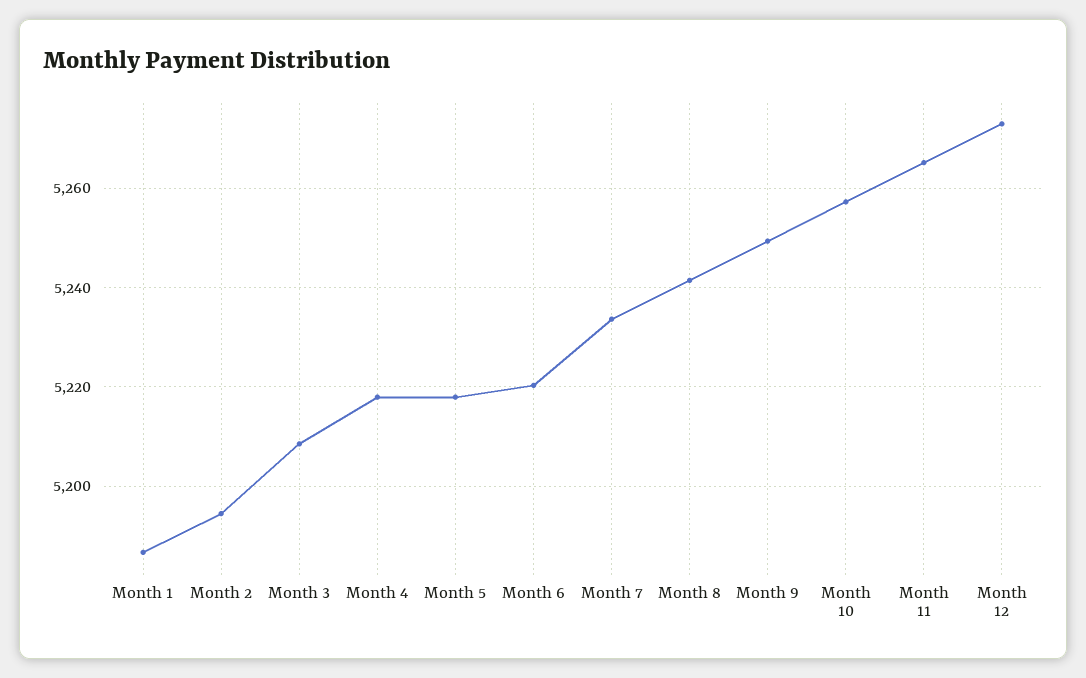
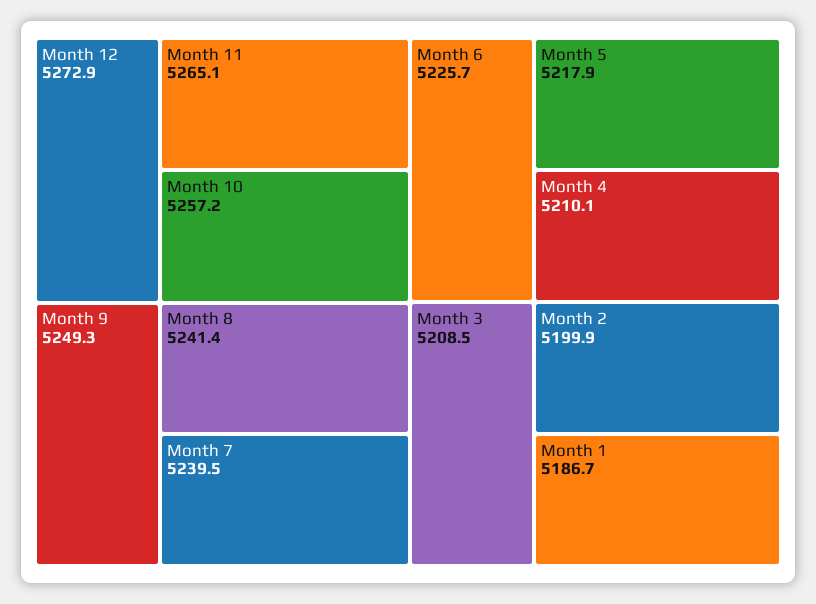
  {
    "Month 1": 5186.7,
-   "Month 2": 5194,
+   "Month 2": 5199.9,
    "Month 3": 5208.5,
-   "Month 4": 5218,
+   "Month 4": 5210.1,
    "Month 5": 5217.9,
-   "Month 6": 5220,
+   "Month 6": 5225.7,
-   "Month 7": 5234,
+   "Month 7": 5239.5,
    "Month 8": 5241.4,
    "Month 9": 5249.3,
    "Month 10": 5257.2,
    "Month 11": 5265.1,
    "Month 12": 5272.9
  }

